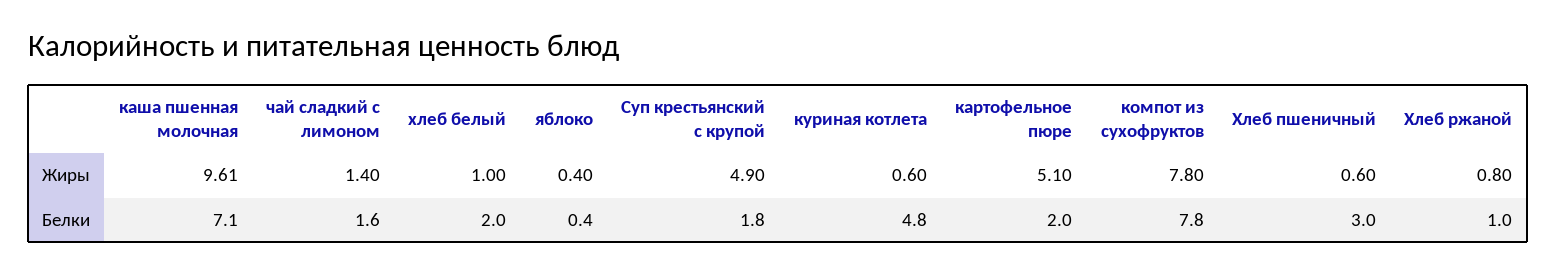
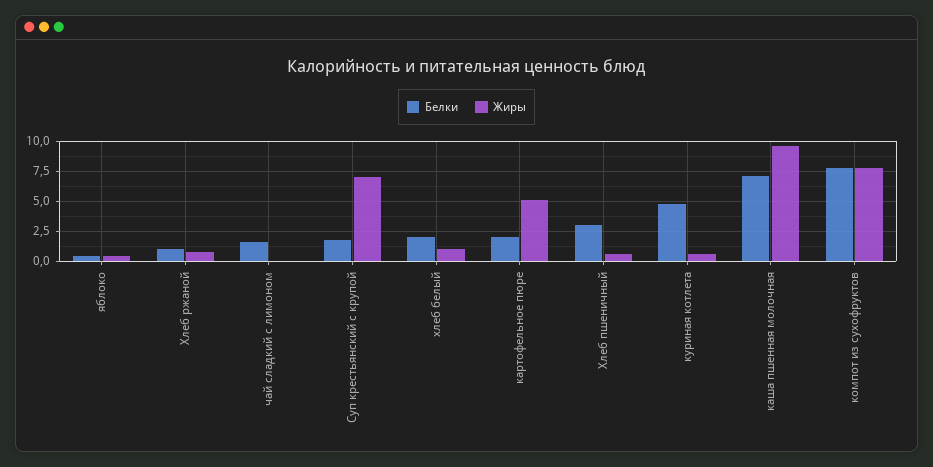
  {
    "Жиры": {
      "каша пшенная молочная": 9.61,
-     "чай сладкий с лимоном": 1.4,
+     "чай сладкий с лимоном": 0,
      "хлеб белый": 1,
      "яблоко": 0.4,
-     "Суп крестьянский с крупой": 4.9,
+     "Суп крестьянский с крупой": 7,
      "куриная котлета": 0.6,
      "картофельное пюре": 5.1,
      "компот из сухофруктов": 7.8,
      "Хлеб пшеничный": 0.6,
      "Хлеб ржаной": 0.8
    },
    "Белки": {
      "каша пшенная молочная": 7.1,
      "чай сладкий с лимоном": 1.6,
      "хлеб белый": 2,
      "яблоко": 0.4,
      "Суп крестьянский с крупой": 1.8,
      "куриная котлета": 4.8,
      "картофельное пюре": 2,
      "компот из сухофруктов": 7.8,
      "Хлеб пшеничный": 3,
      "Хлеб ржаной": 1
    }
  }

